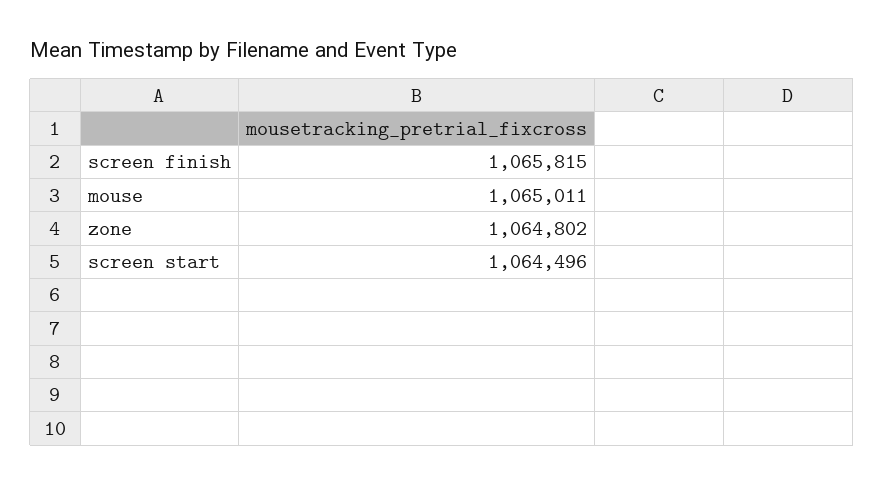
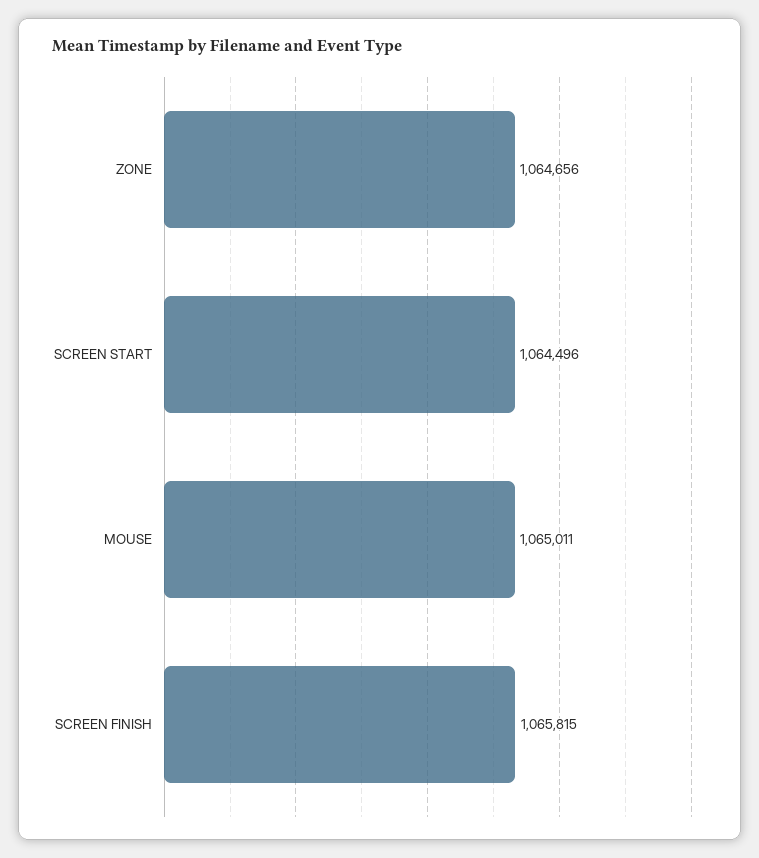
  {
    "screen finish": 1065815,
    "mouse": 1065011,
-   "zone": 1064802,
+   "zone": 1064656,
    "screen start": 1064496
  }

